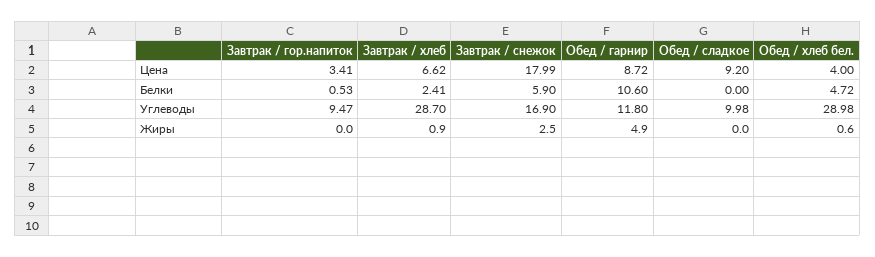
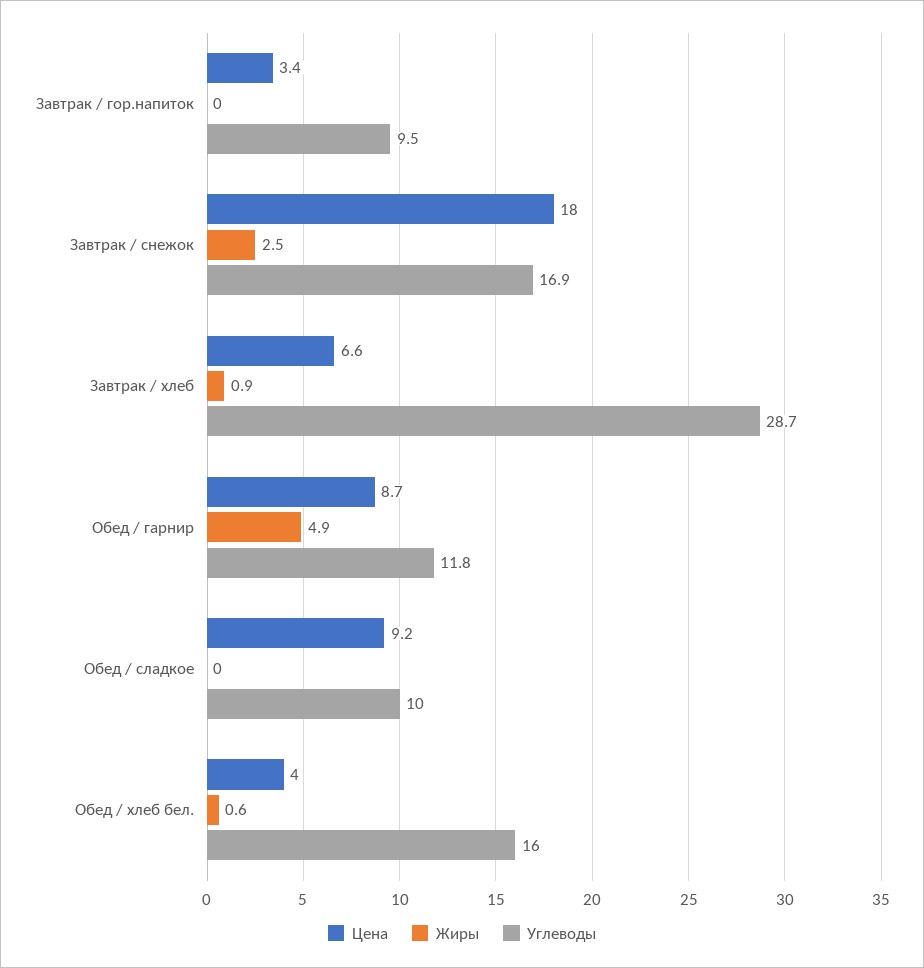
  {
    "Цена": {
      "Завтрак / гор.напиток": 3.41,
      "Завтрак / хлеб": 6.62,
      "Завтрак / снежок": 17.99,
      "Обед / гарнир": 8.72,
      "Обед / сладкое": 9.2,
      "Обед / хлеб бел.": 4
    },
-   "Белки": {
-     "Завтрак / гор.напиток": 0.53,
-     "Завтрак / хлеб": 2.41,
-     "Завтрак / снежок": 5.9,
-     "Обед / гарнир": 10.6,
-     "Обед / сладкое": 0,
-     "Обед / хлеб бел.": 4.72
-   },
    "Углеводы": {
      "Завтрак / гор.напиток": 9.47,
      "Завтрак / хлеб": 28.7,
      "Завтрак / снежок": 16.9,
      "Обед / гарнир": 11.8,
      "Обед / сладкое": 9.98,
-     "Обед / хлеб бел.": 28.98
+     "Обед / хлеб бел.": 16
    },
    "Жиры": {
      "Завтрак / гор.напиток": 0,
      "Завтрак / хлеб": 0.9,
      "Завтрак / снежок": 2.5,
      "Обед / гарнир": 4.9,
      "Обед / сладкое": 0,
      "Обед / хлеб бел.": 0.6
    }
  }

